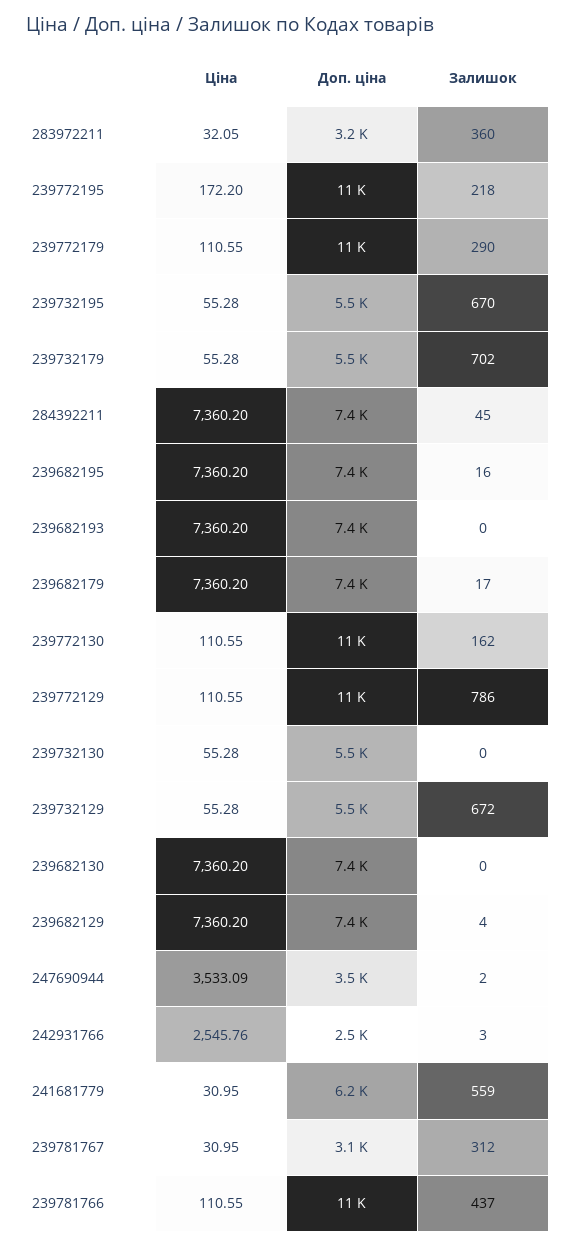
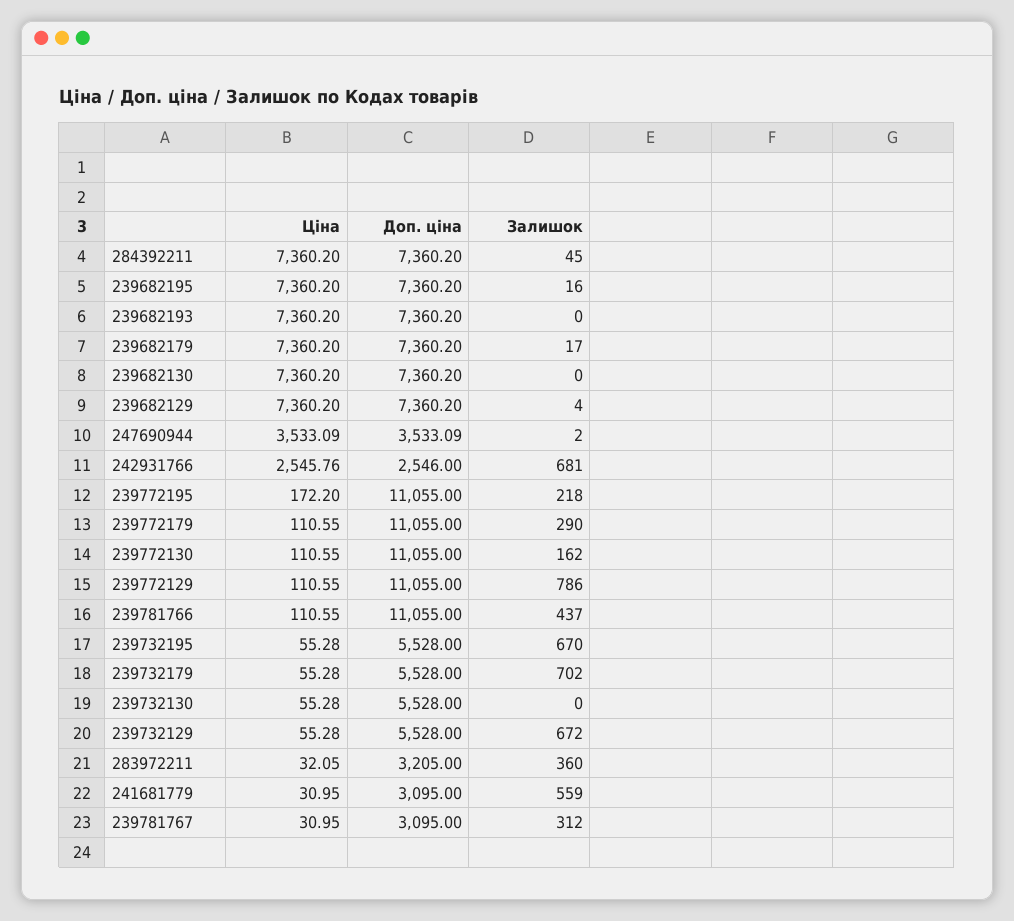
  {
    "Ціна": {
      "283972211": 32.05,
      "239772195": 172.2,
      "239772179": 110.55,
      "239732195": 55.28,
      "239732179": 55.28,
      "284392211": 7360.2,
      "239682195": 7360.2,
      "239682193": 7360.2,
      "239682179": 7360.2,
      "239772130": 110.55,
      "239772129": 110.55,
      "239732130": 55.28,
      "239732129": 55.28,
      "239682130": 7360.2,
      "239682129": 7360.2,
      "247690944": 3533.09,
      "242931766": 2545.76,
      "241681779": 30.95,
      "239781767": 30.95,
      "239781766": 110.55
    },
    "Доп. ціна": {
      "283972211": 3205,
      "239772195": 11055,
      "239772179": 11055,
      "239732195": 5528,
      "239732179": 5528,
      "284392211": 7360.2,
      "239682195": 7360.2,
      "239682193": 7360.2,
      "239682179": 7360.2,
      "239772130": 11055,
      "239772129": 11055,
      "239732130": 5528,
      "239732129": 5528,
      "239682130": 7360.2,
      "239682129": 7360.2,
      "247690944": 3533.09,
      "242931766": 2546,
-     "241681779": 6200,
+     "241681779": 3095,
      "239781767": 3095,
      "239781766": 11055
    },
    "Залишок": {
      "283972211": 360,
      "239772195": 218,
      "239772179": 290,
      "239732195": 670,
      "239732179": 702,
      "284392211": 45,
      "239682195": 16,
      "239682193": 0,
      "239682179": 17,
      "239772130": 162,
      "239772129": 786,
      "239732130": 0,
      "239732129": 672,
      "239682130": 0,
      "239682129": 4,
      "247690944": 2,
-     "242931766": 3,
+     "242931766": 681,
      "241681779": 559,
      "239781767": 312,
      "239781766": 437
    }
  }

